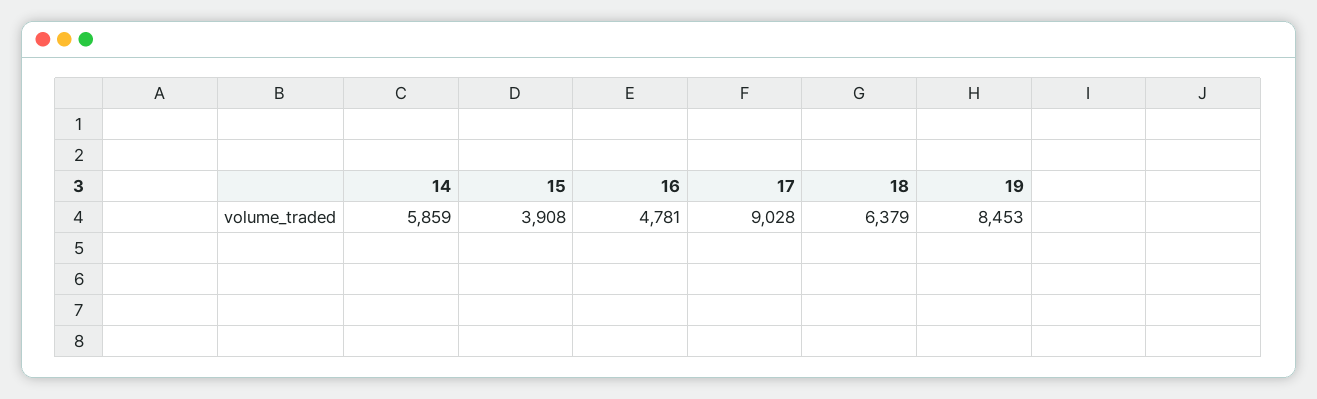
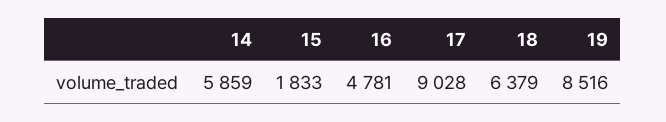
  {
    "14": 5859,
-   "15": 3908,
+   "15": 1833,
    "16": 4781,
    "17": 9028,
    "18": 6379,
-   "19": 8453
+   "19": 8516
  }

